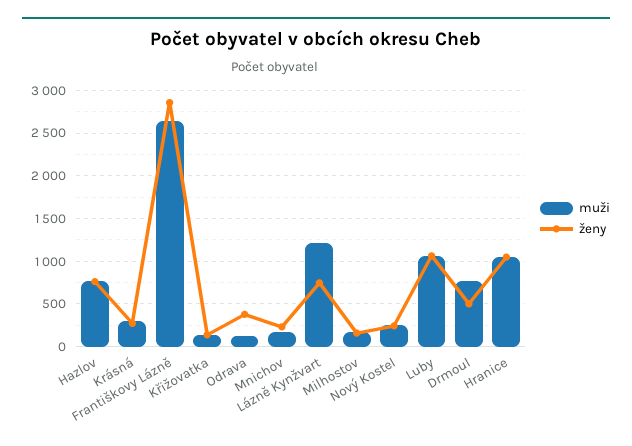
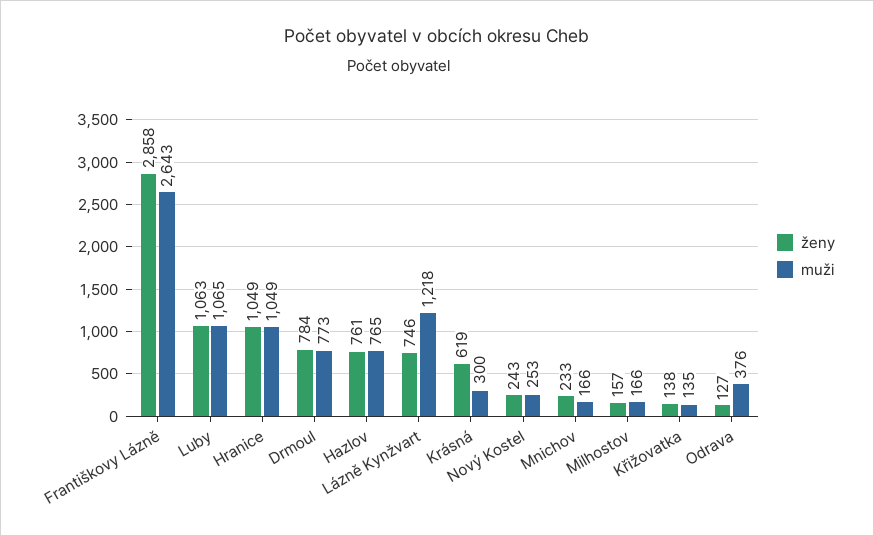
  {
    "muži": {
      "Hazlov": 765,
      "Krásná": 300,
      "Františkovy Lázně": 2643,
      "Křižovatka": 135,
-     "Odrava": 100,
+     "Odrava": 376,
      "Mnichov": 166,
      "Lázně Kynžvart": 1218,
      "Milhostov": 166,
      "Nový Kostel": 253,
      "Luby": 1065,
      "Drmoul": 773,
      "Hranice": 1049
    },
    "ženy": {
      "Hazlov": 761,
-     "Krásná": 300,
+     "Krásná": 619,
      "Františkovy Lázně": 2858,
      "Křižovatka": 138,
-     "Odrava": 400,
+     "Odrava": 127,
      "Mnichov": 233,
      "Lázně Kynžvart": 746,
      "Milhostov": 157,
      "Nový Kostel": 243,
      "Luby": 1063,
-     "Drmoul": 500,
+     "Drmoul": 784,
      "Hranice": 1049
    }
  }

